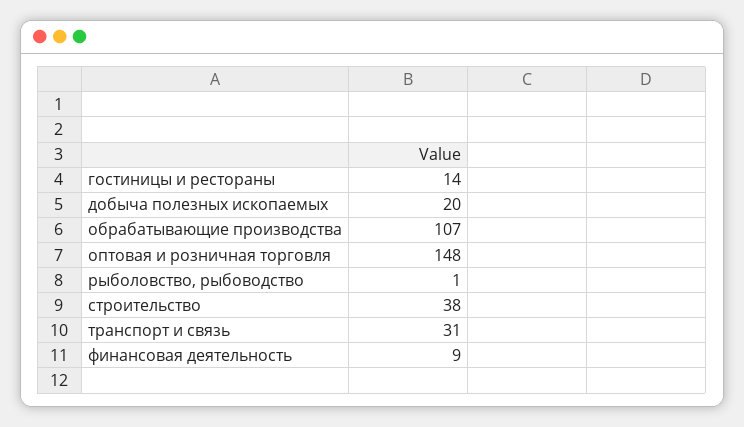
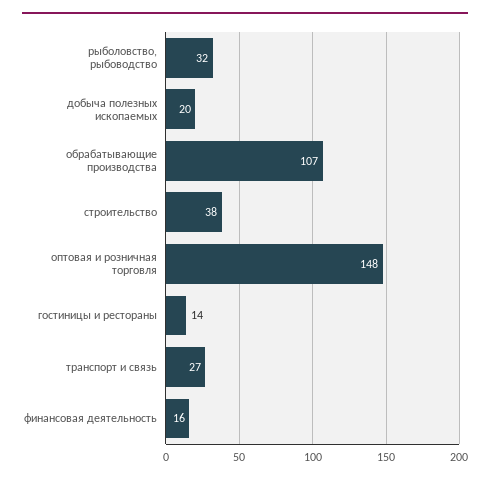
  {
    "гостиницы и рестораны": 14,
    "добыча полезных ископаемых": 20,
    "обрабатывающие производства": 107,
    "оптовая и розничная торговля": 148,
-   "рыболовство, рыбоводство": 1,
+   "рыболовство, рыбоводство": 32,
    "строительство": 38,
-   "транспорт и связь": 31,
+   "транспорт и связь": 27,
-   "финансовая деятельность": 9
+   "финансовая деятельность": 16
  }

